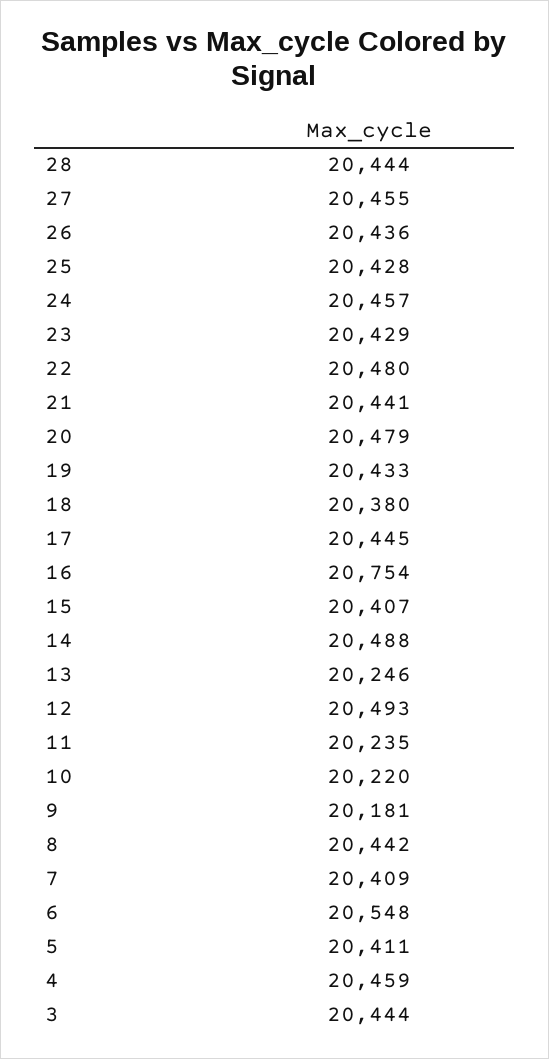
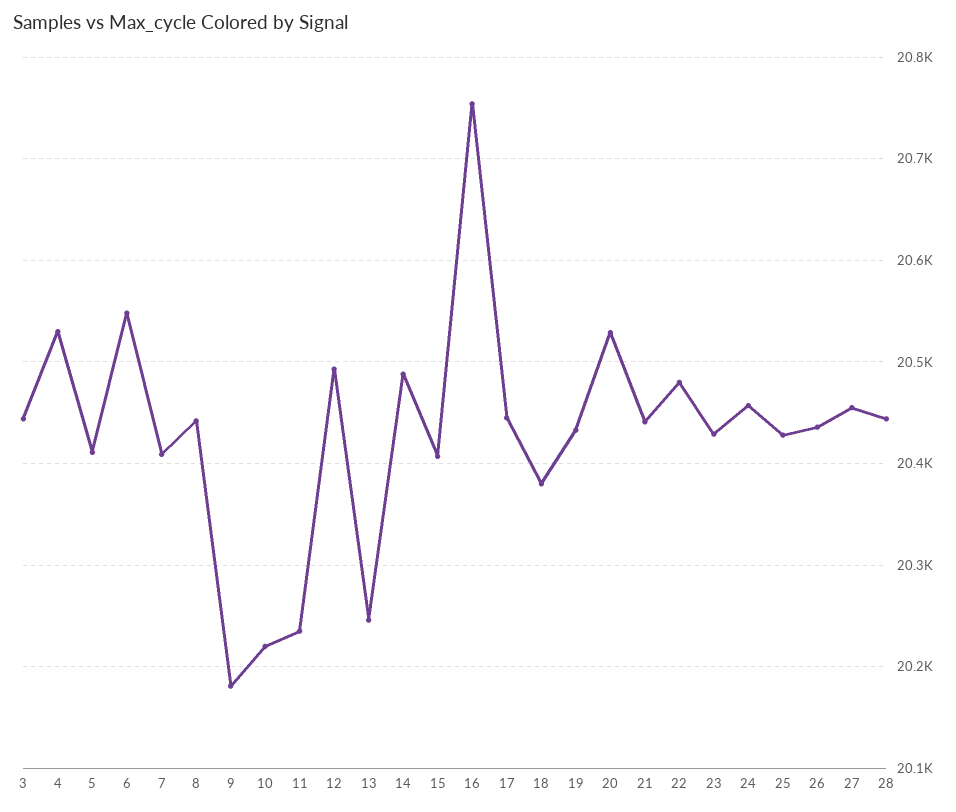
  {
    "28": 20444,
    "27": 20455,
    "26": 20436,
    "25": 20428,
    "24": 20457,
    "23": 20429,
    "22": 20480,
    "21": 20441,
-   "20": 20479,
+   "20": 20530,
    "19": 20433,
    "18": 20380,
    "17": 20445,
    "16": 20754,
    "15": 20407,
    "14": 20488,
    "13": 20246,
    "12": 20493,
    "11": 20235,
    "10": 20220,
    "9": 20181,
    "8": 20442,
    "7": 20409,
    "6": 20548,
    "5": 20411,
-   "4": 20459,
+   "4": 20530,
    "3": 20444
  }

